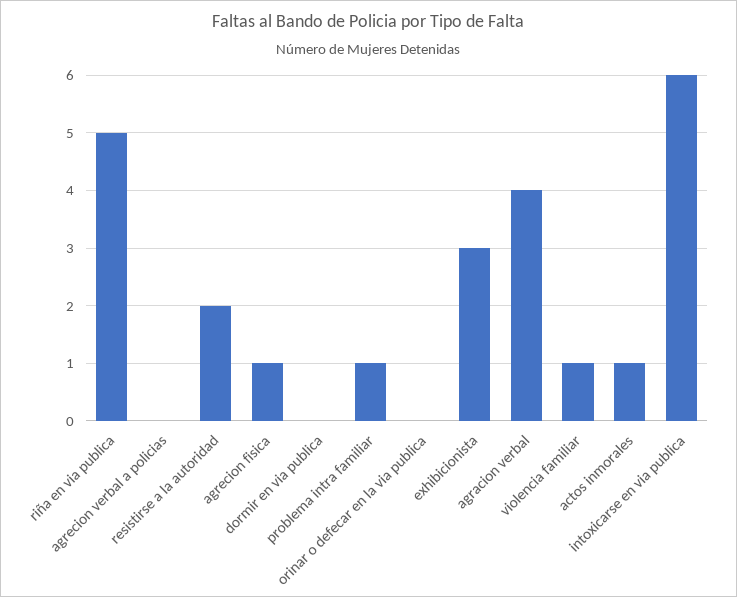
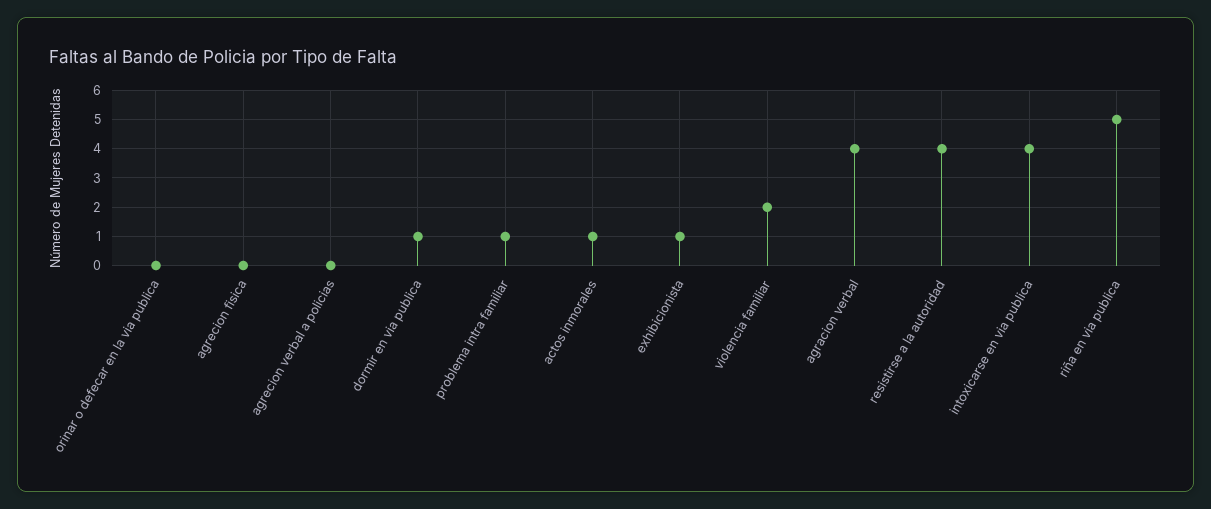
  {
    "riña en via publica": 5,
    "agrecion verbal a policias": 0,
-   "resistirse a la autoridad": 2,
+   "resistirse a la autoridad": 4,
-   "agrecion fisica": 1,
+   "agrecion fisica": 0,
-   "dormir en via publica": 0,
+   "dormir en via publica": 1,
    "problema intra familiar": 1,
    "orinar o defecar en la via publica": 0,
-   "exhibicionista": 3,
+   "exhibicionista": 1,
    "agracion verbal": 4,
-   "violencia familiar": 1,
+   "violencia familiar": 2,
    "actos inmorales": 1,
-   "intoxicarse en via publica": 6
+   "intoxicarse en via publica": 4
  }

